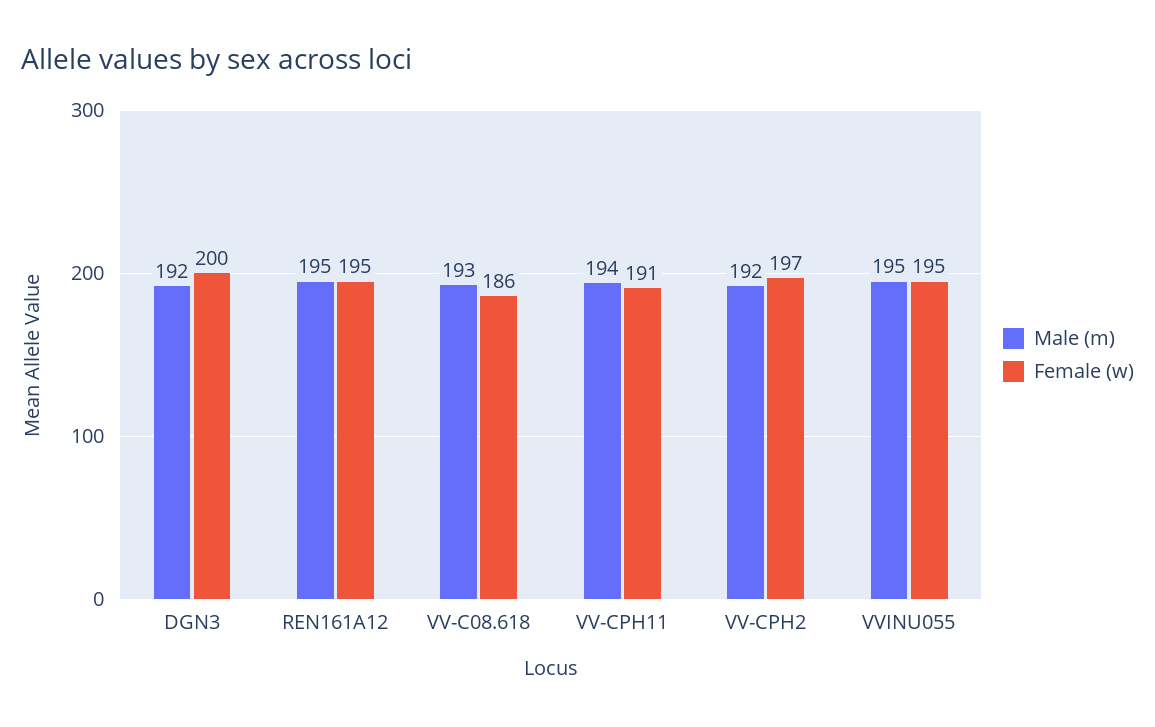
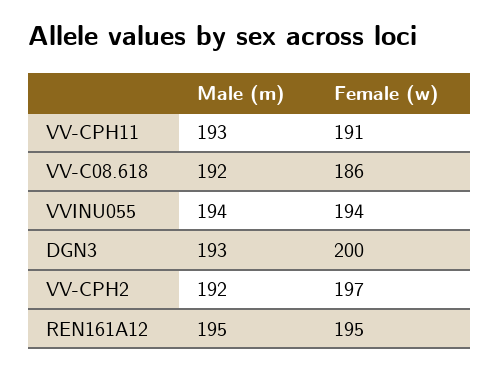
  {
    "Male (m)": {
-     "DGN3": 192,
+     "DGN3": 193,
      "REN161A12": 195,
-     "VV-C08.618": 193,
+     "VV-C08.618": 192,
-     "VV-CPH11": 194,
+     "VV-CPH11": 193,
      "VV-CPH2": 192,
-     "VVINU055": 195
+     "VVINU055": 194
    },
    "Female (w)": {
      "DGN3": 200,
      "REN161A12": 195,
      "VV-C08.618": 186,
      "VV-CPH11": 191,
      "VV-CPH2": 197,
-     "VVINU055": 195
+     "VVINU055": 194
    }
  }

